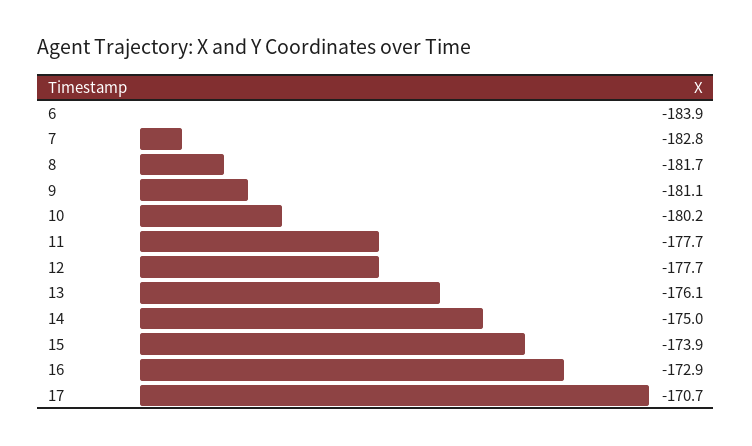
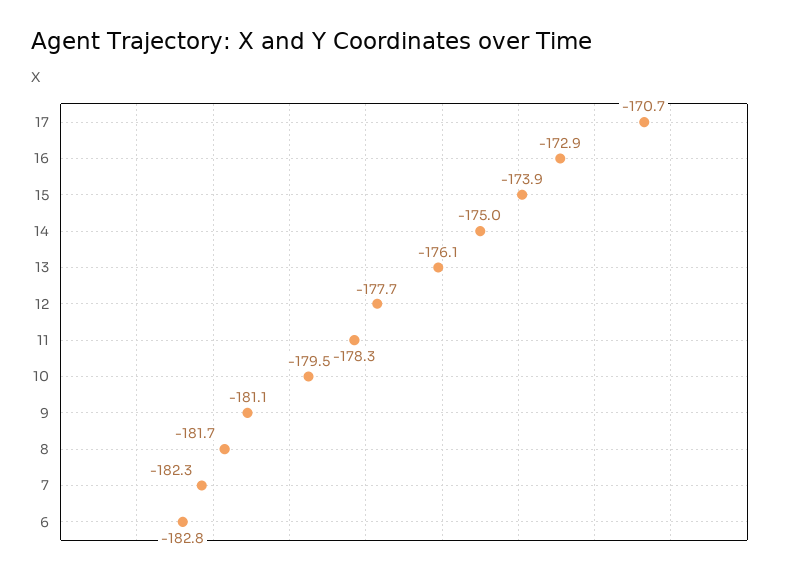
  {
-   "6": -183.9,
+   "6": -182.8,
-   "7": -182.8,
+   "7": -182.3,
    "8": -181.7,
    "9": -181.1,
-   "10": -180.2,
+   "10": -179.5,
-   "11": -177.7,
+   "11": -178.3,
    "12": -177.7,
    "13": -176.1,
    "14": -175,
    "15": -173.9,
    "16": -172.9,
    "17": -170.7
  }

